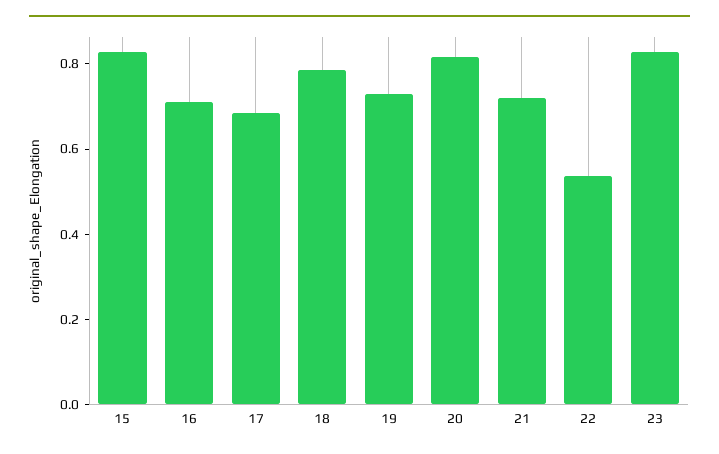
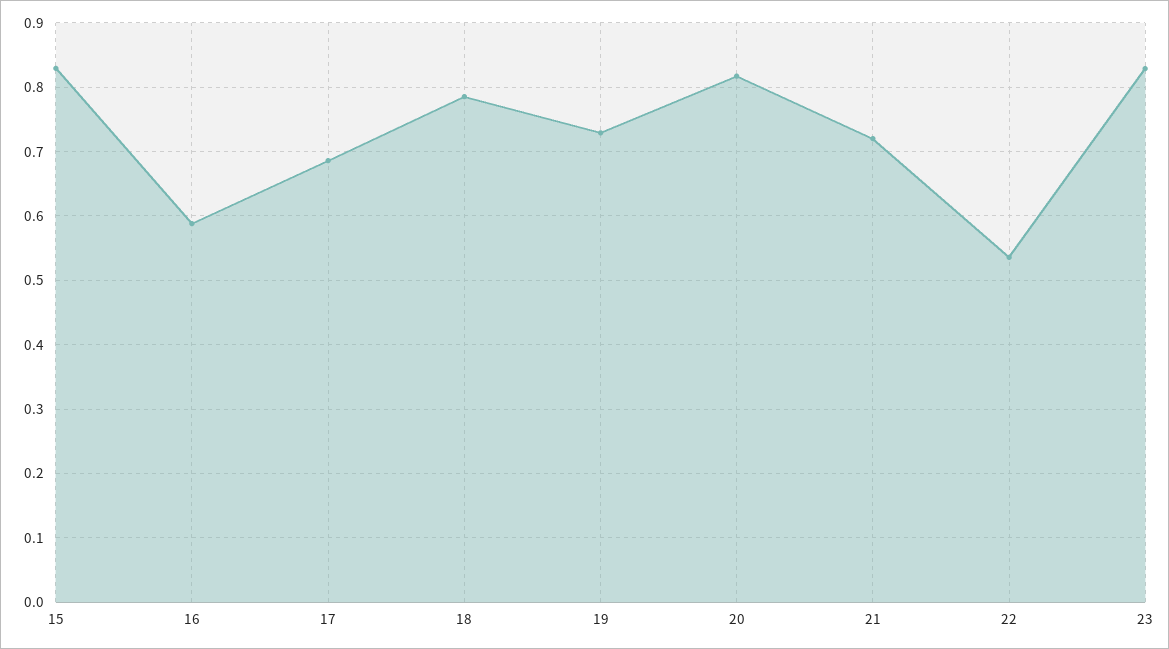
  {
    "15": 0.83,
-   "16": 0.7,
+   "16": 0.59,
    "17": 0.69,
    "18": 0.79,
    "19": 0.73,
    "20": 0.82,
    "21": 0.72,
    "22": 0.54,
    "23": 0.83
  }

